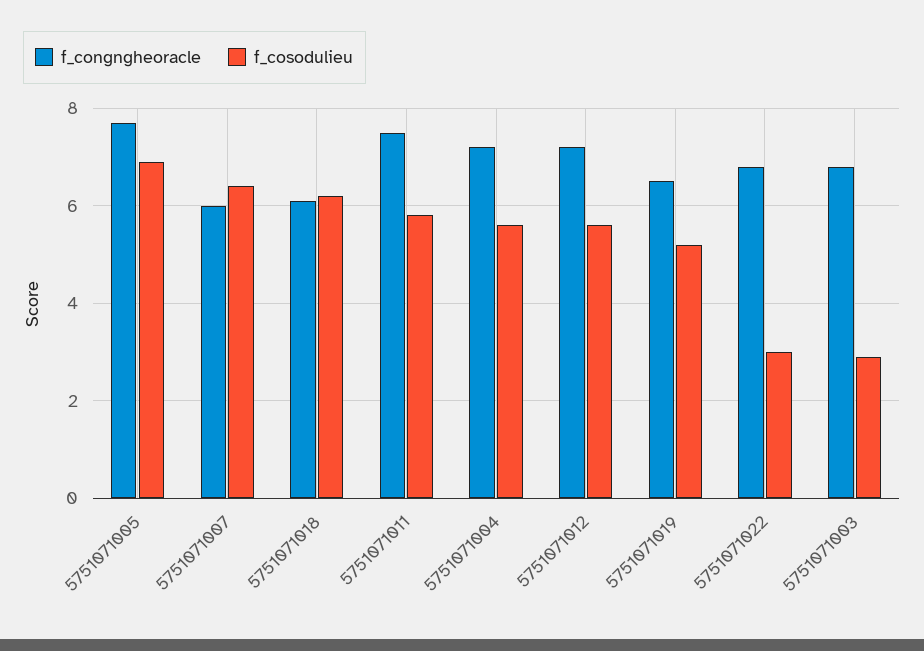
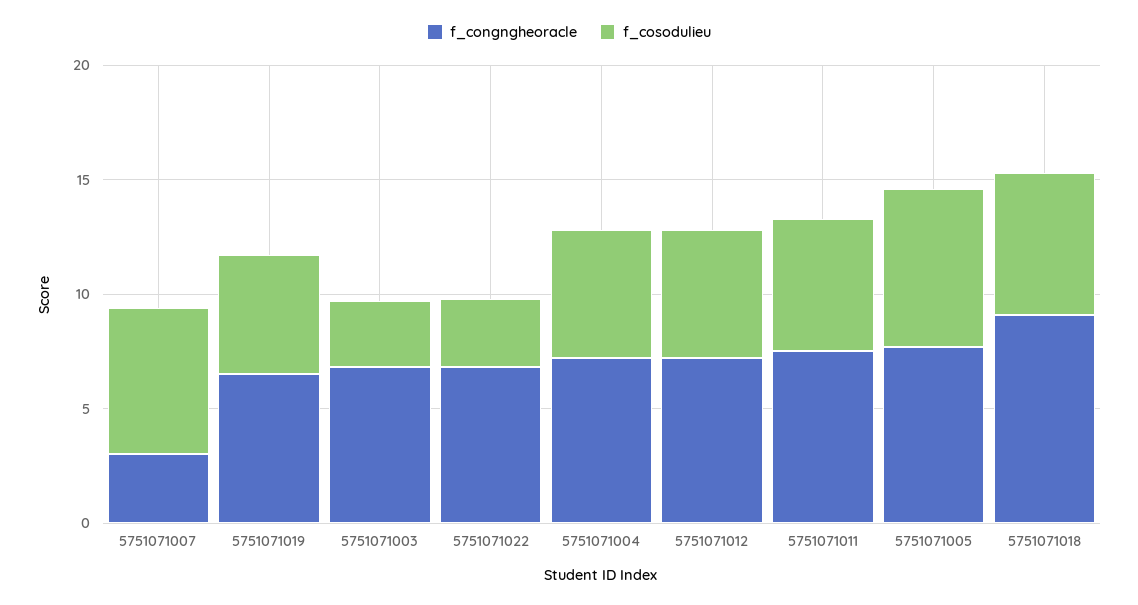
  {
    "f_congngheoracle": {
      "5751071005": 7.5,
-     "5751071007": 6,
+     "5751071007": 3,
-     "5751071018": 6,
+     "5751071018": 9,
      "5751071011": 7.5,
      "5751071004": 7,
      "5751071012": 7,
      "5751071019": 6.5,
      "5751071022": 7,
      "5751071003": 7
    },
    "f_cosodulieu": {
      "5751071005": 7,
      "5751071007": 6.5,
      "5751071018": 6,
      "5751071011": 6,
      "5751071004": 5.5,
      "5751071012": 5.5,
      "5751071019": 5,
      "5751071022": 3,
      "5751071003": 3
    }
  }

